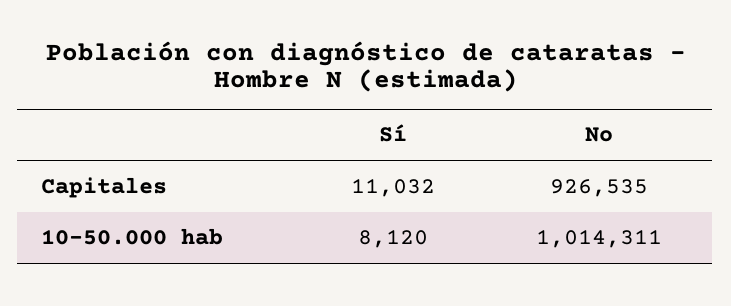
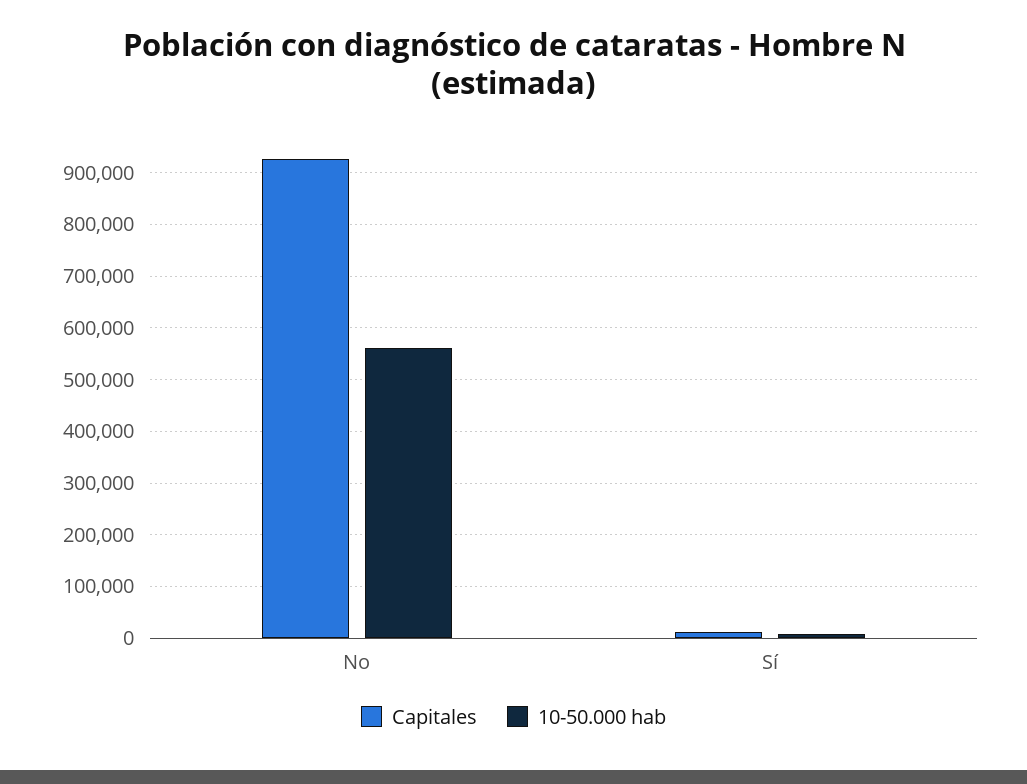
  {
    "Capitales": {
      "Sí": 11032,
      "No": 926535
    },
    "10-50.000 hab": {
      "Sí": 8120,
-     "No": 1014311
+     "No": 560000
    }
  }

